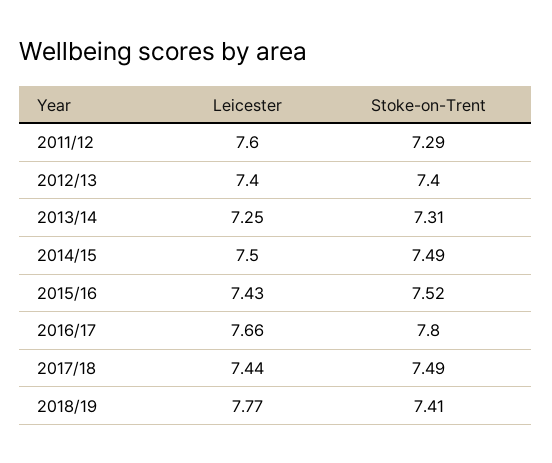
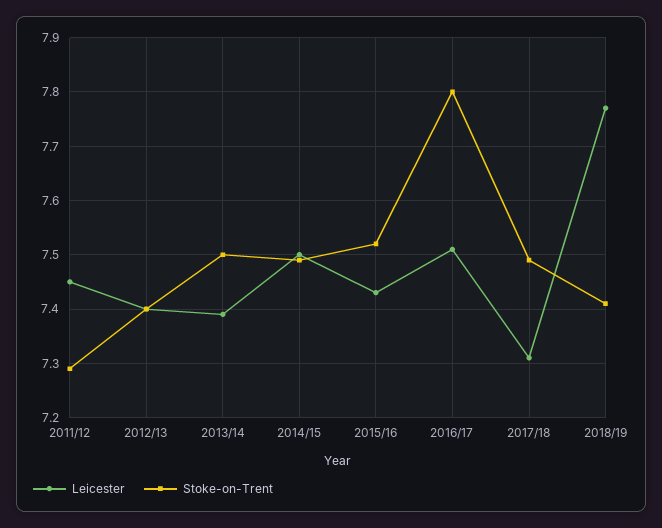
  {
    "Leicester": {
-     "2011/12": 7.6,
+     "2011/12": 7.45,
      "2012/13": 7.4,
-     "2013/14": 7.25,
+     "2013/14": 7.4,
      "2014/15": 7.5,
      "2015/16": 7.43,
-     "2016/17": 7.66,
+     "2016/17": 7.5,
-     "2017/18": 7.44,
+     "2017/18": 7.3,
      "2018/19": 7.77
    },
    "Stoke-on-Trent": {
      "2011/12": 7.29,
      "2012/13": 7.4,
-     "2013/14": 7.31,
+     "2013/14": 7.5,
      "2014/15": 7.49,
      "2015/16": 7.52,
      "2016/17": 7.8,
      "2017/18": 7.49,
      "2018/19": 7.41
    }
  }

